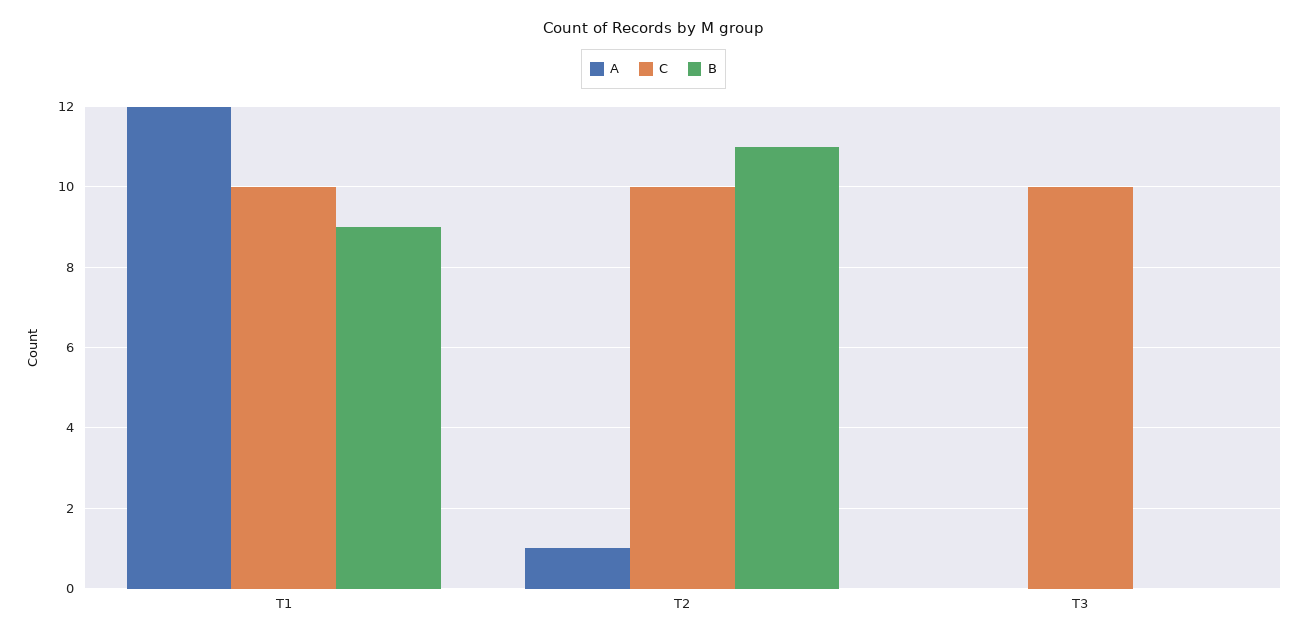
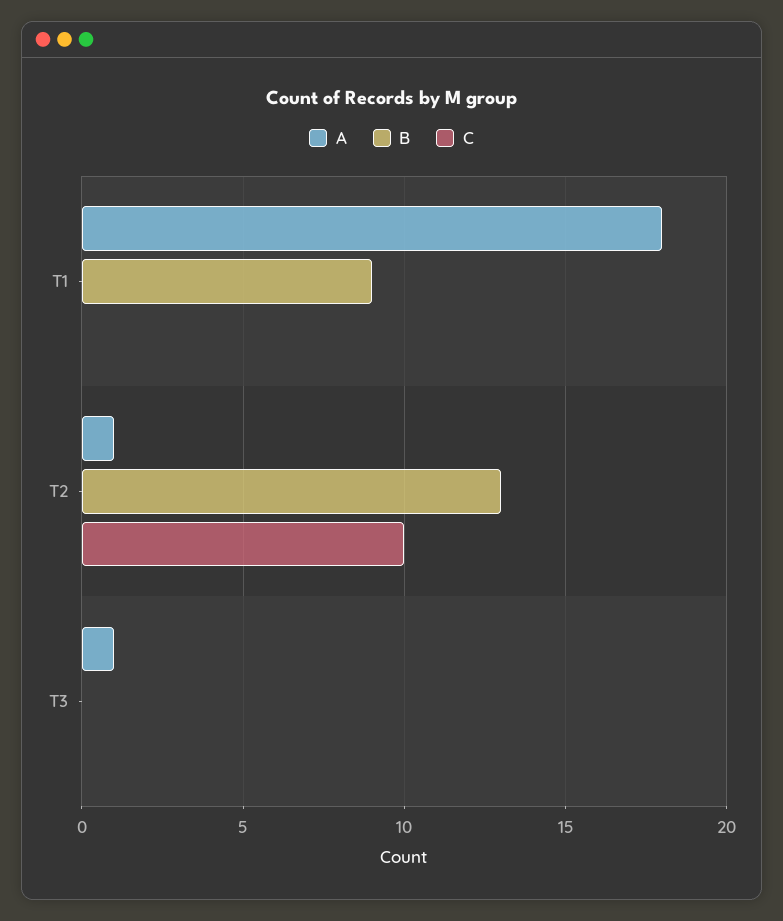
  {
    "A": {
-     "T1": 12,
+     "T1": 18,
      "T2": 1,
-     "T3": 0
+     "T3": 1
    },
    "C": {
-     "T1": 10,
+     "T1": 0,
      "T2": 10,
-     "T3": 10
+     "T3": 0
    },
    "B": {
      "T1": 9,
-     "T2": 11,
+     "T2": 13,
      "T3": 0
    }
  }

